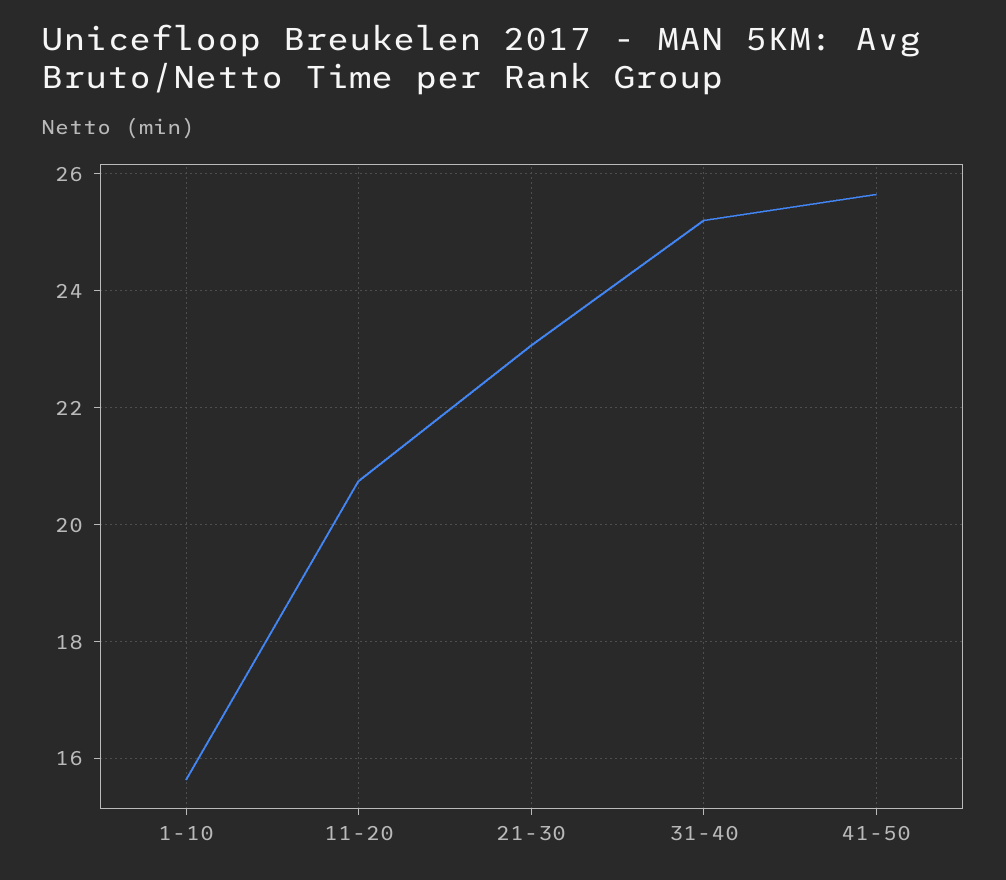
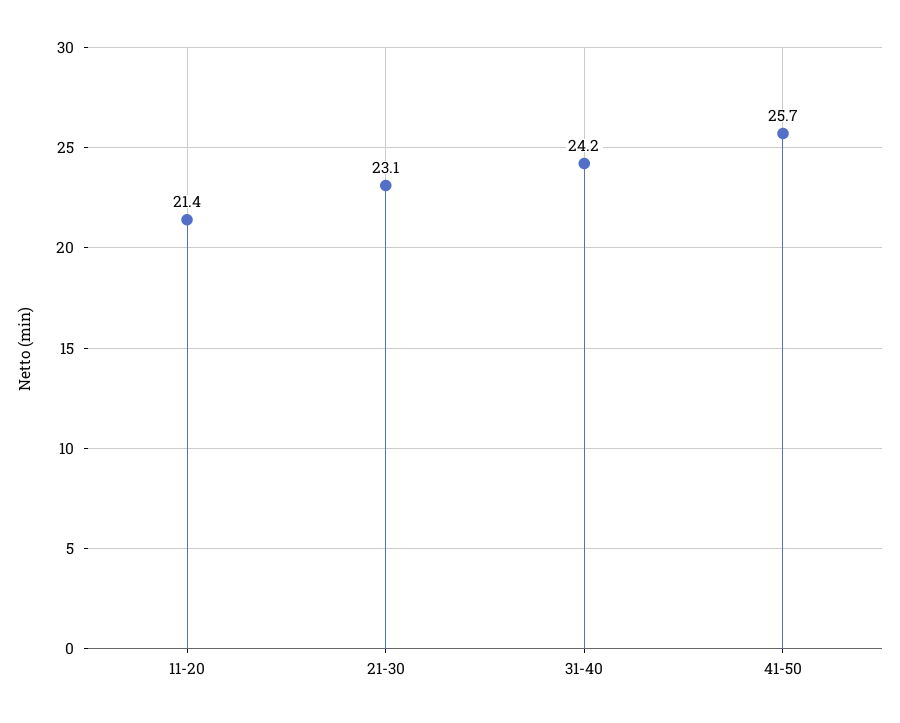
  {
-   "1-10": 15.6,
-   "11-20": 20.8,
+   "11-20": 21.4,
    "21-30": 23.1,
-   "31-40": 25.2,
+   "31-40": 24.2,
    "41-50": 25.7
  }

